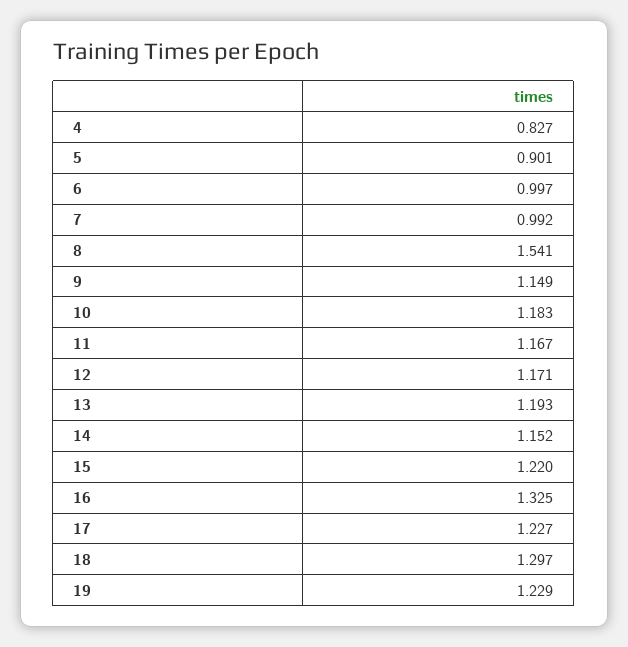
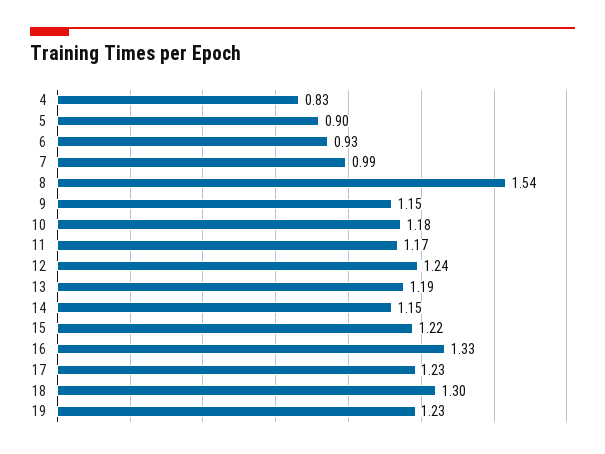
  {
    "4": 0.827,
    "5": 0.901,
-   "6": 0.997,
+   "6": 0.93,
    "7": 0.992,
    "8": 1.541,
    "9": 1.149,
    "10": 1.183,
    "11": 1.167,
-   "12": 1.171,
+   "12": 1.24,
    "13": 1.193,
    "14": 1.152,
    "15": 1.22,
    "16": 1.325,
    "17": 1.227,
    "18": 1.297,
    "19": 1.229
  }

